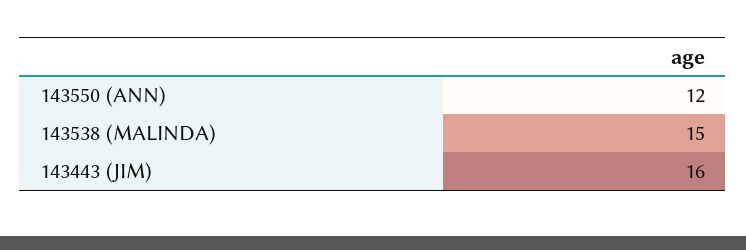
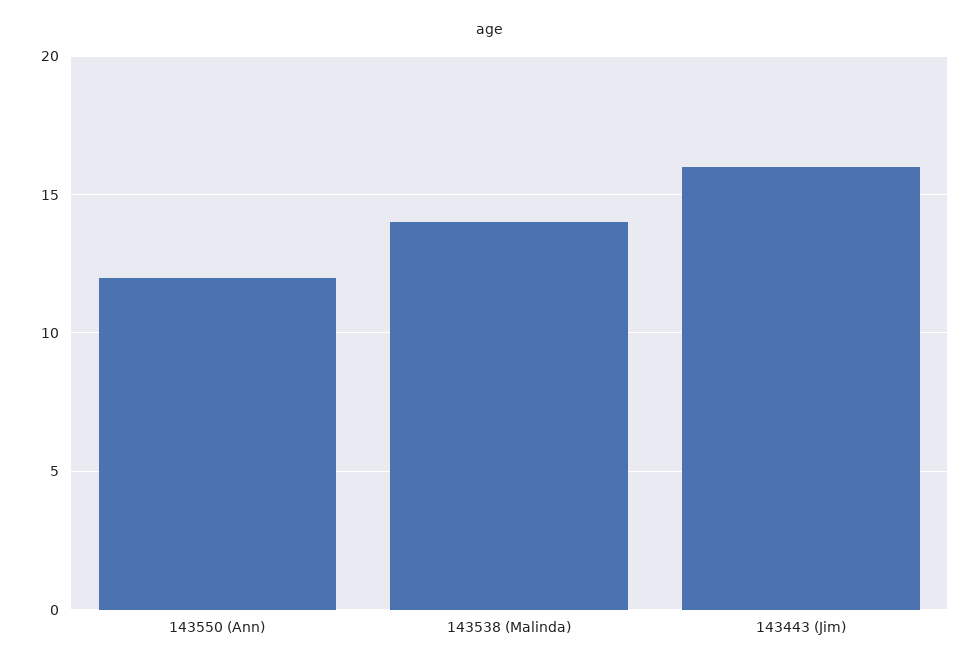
  {
    "143550 (ANN)": 12,
-   "143538 (MALINDA)": 15,
+   "143538 (MALINDA)": 14,
    "143443 (JIM)": 16
  }

